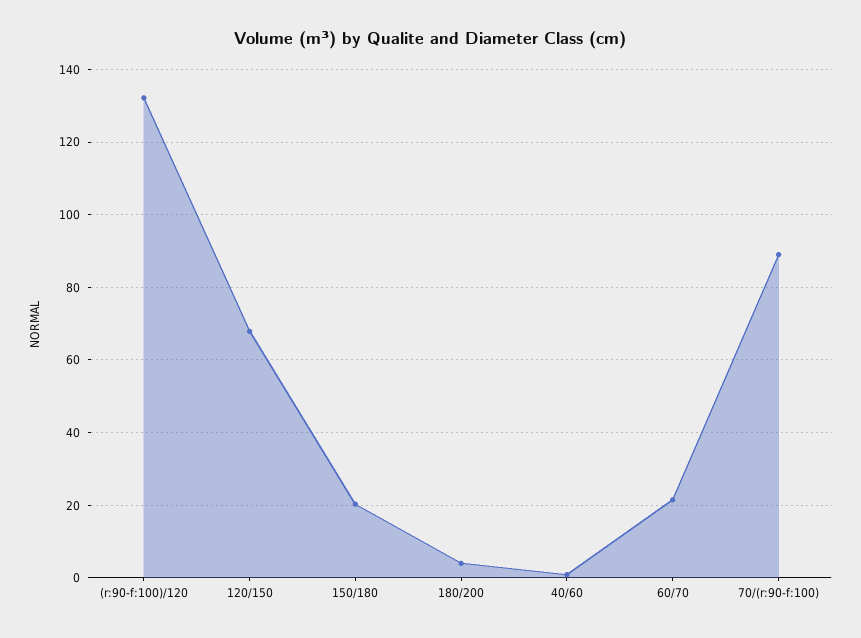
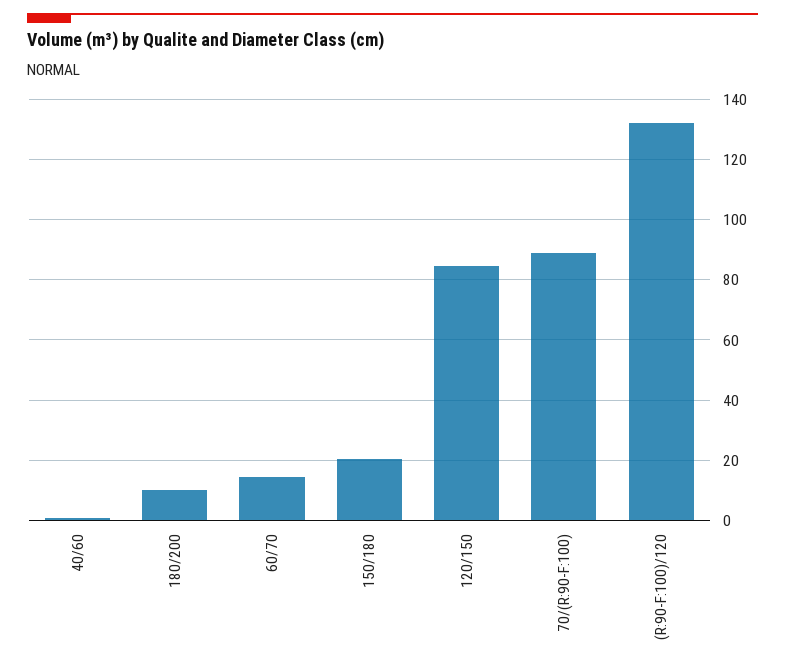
  {
    "(r:90-f:100)/120": 132,
-   "120/150": 68,
+   "120/150": 84,
    "150/180": 20,
-   "180/200": 4,
+   "180/200": 10,
    "40/60": 0,
-   "60/70": 22,
+   "60/70": 14,
    "70/(r:90-f:100)": 90
  }

